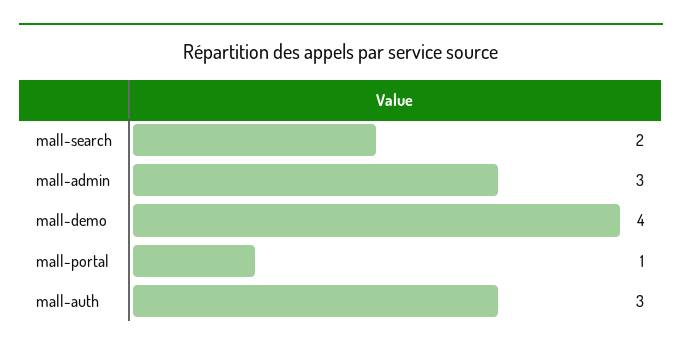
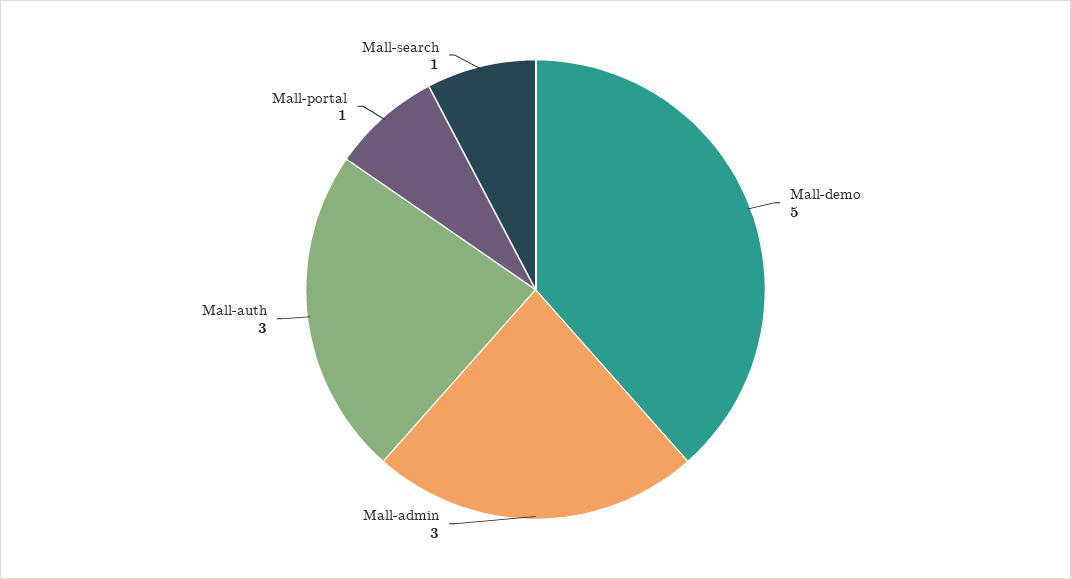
  {
-   "mall-search": 2,
+   "mall-search": 1,
    "mall-admin": 3,
-   "mall-demo": 4,
+   "mall-demo": 5,
    "mall-portal": 1,
    "mall-auth": 3
  }

